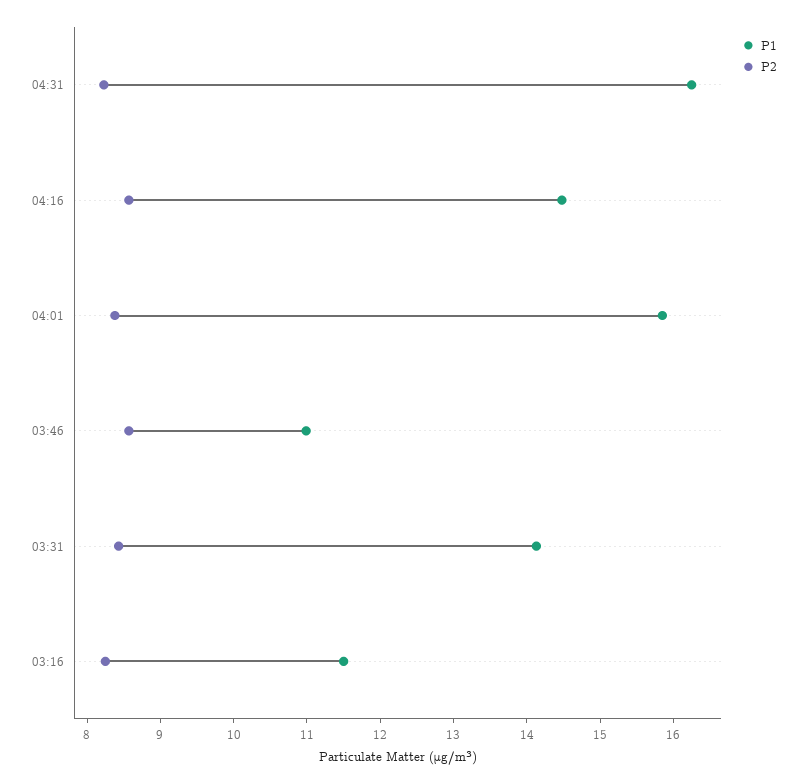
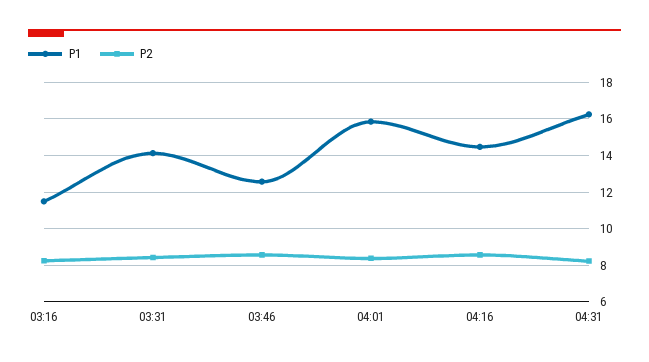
  {
    "P1": {
      "04:31": 16.2,
      "04:16": 14.4,
      "04:01": 15.8,
-     "03:46": 11,
+     "03:46": 12.5,
      "03:31": 14.2,
      "03:16": 11.6
    },
    "P2": {
      "04:31": 8.2,
      "04:16": 8.6,
      "04:01": 8.4,
      "03:46": 8.6,
      "03:31": 8.4,
      "03:16": 8.2
    }
  }

